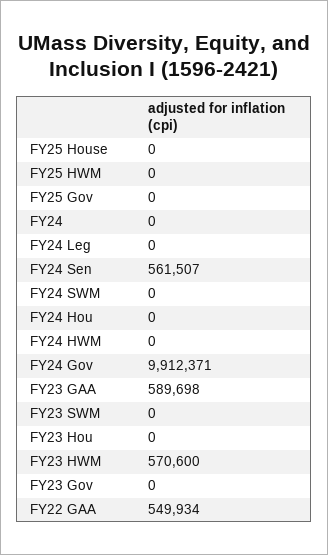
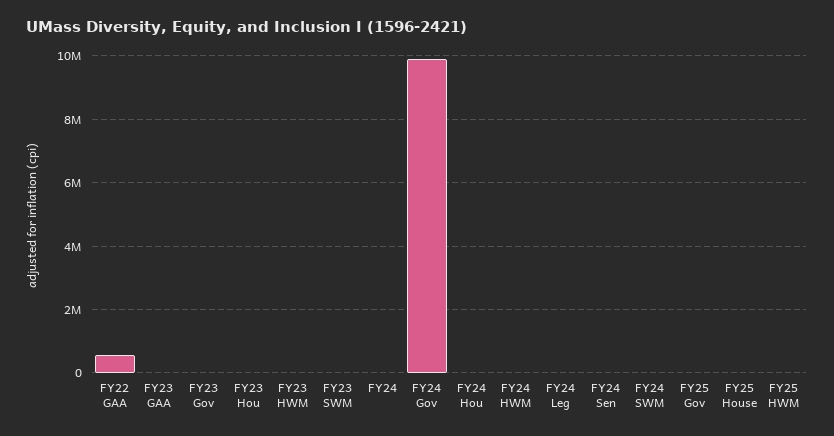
  {
    "FY25 House": 0,
    "FY25 HWM": 0,
    "FY25 Gov": 0,
    "FY24": 0,
    "FY24 Leg": 0,
-   "FY24 Sen": 561507,
+   "FY24 Sen": 0,
    "FY24 SWM": 0,
    "FY24 Hou": 0,
    "FY24 HWM": 0,
    "FY24 Gov": 9912371,
-   "FY23 GAA": 589698,
+   "FY23 GAA": 0,
    "FY23 SWM": 0,
    "FY23 Hou": 0,
-   "FY23 HWM": 570600,
+   "FY23 HWM": 0,
    "FY23 Gov": 0,
    "FY22 GAA": 549934
  }

